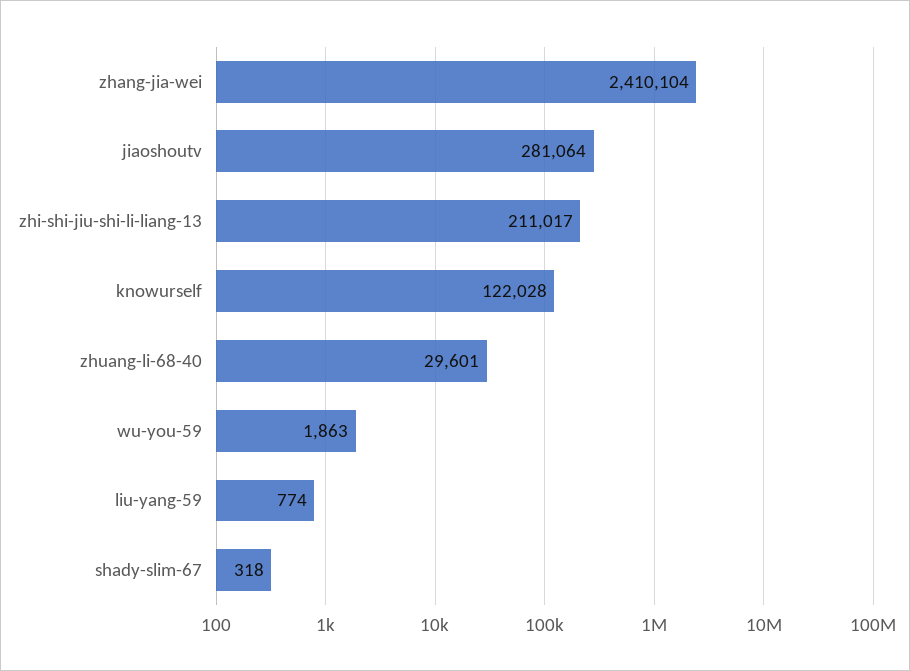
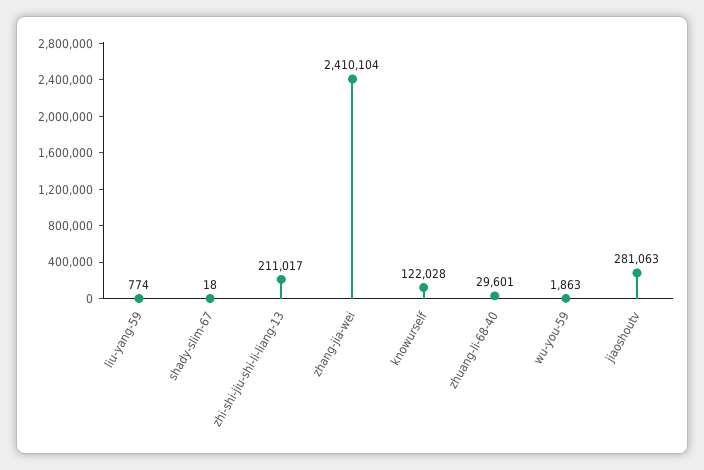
  {
    "zhang-jia-wei": 2410104,
-   "jiaoshoutv": 281064,
+   "jiaoshoutv": 281063,
    "zhi-shi-jiu-shi-li-liang-13": 211017,
    "knowurself": 122028,
    "zhuang-li-68-40": 29601,
    "wu-you-59": 1863,
    "liu-yang-59": 774,
-   "shady-slim-67": 318
+   "shady-slim-67": 18
  }

